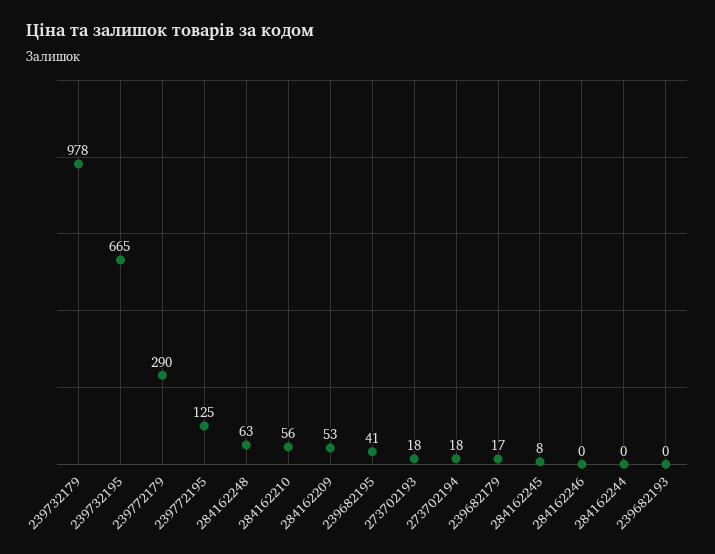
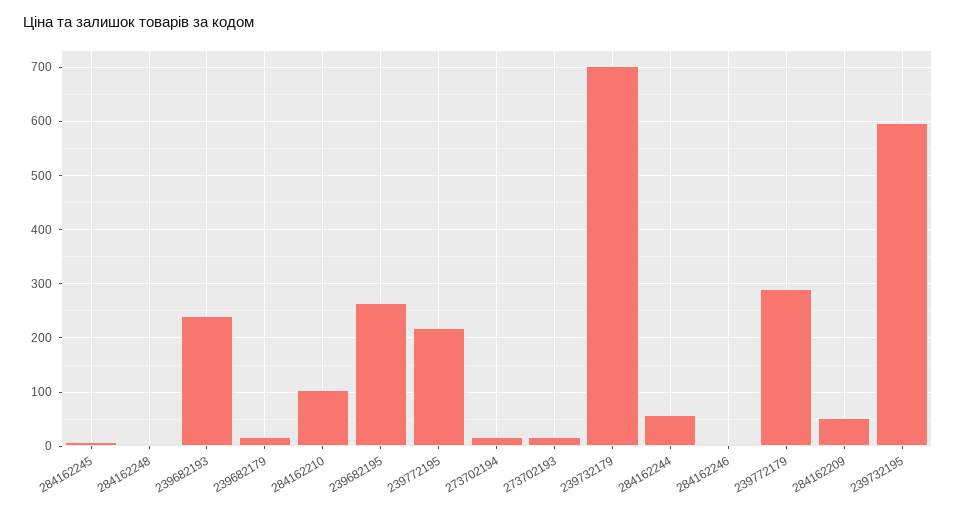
  {
-   "239732179": 978,
+   "239732179": 700,
-   "239732195": 665,
+   "239732195": 600,
    "239772179": 290,
-   "239772195": 125,
+   "239772195": 220,
-   "284162248": 63,
+   "284162248": 0,
-   "284162210": 56,
+   "284162210": 100,
    "284162209": 53,
-   "239682195": 41,
+   "239682195": 260,
    "273702193": 18,
    "273702194": 18,
    "239682179": 17,
    "284162245": 8,
    "284162246": 0,
-   "284162244": 0,
+   "284162244": 60,
-   "239682193": 0
+   "239682193": 240
  }

